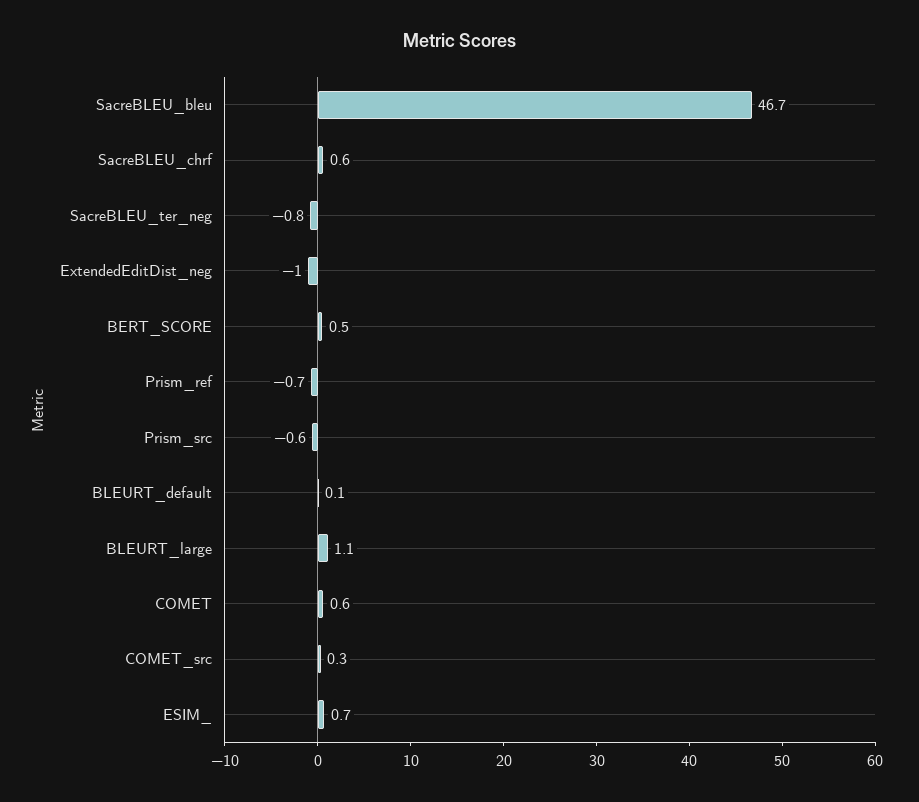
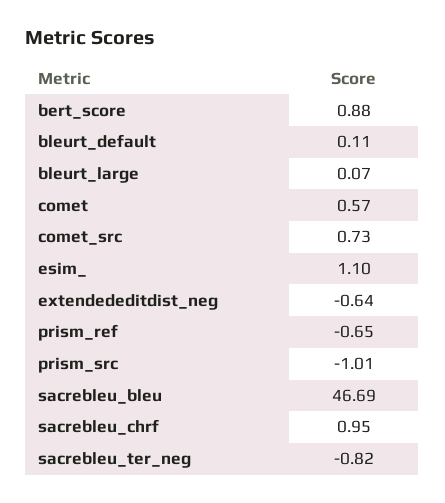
  {
    "SacreBLEU_bleu": 46.69,
-   "SacreBLEU_chrf": 0.6,
+   "SacreBLEU_chrf": 0.95,
    "SacreBLEU_ter_neg": -0.82,
-   "ExtendedEditDist_neg": -1,
+   "ExtendedEditDist_neg": -0.64,
-   "BERT_SCORE": 0.5,
+   "BERT_SCORE": 0.88,
    "Prism_ref": -0.65,
-   "Prism_src": -0.6,
+   "Prism_src": -1.01,
    "BLEURT_default": 0.11,
-   "BLEURT_large": 1.1,
+   "BLEURT_large": 0.07,
    "COMET": 0.57,
-   "COMET_src": 0.3,
+   "COMET_src": 0.73,
-   "ESIM_": 0.7
+   "ESIM_": 1.1
  }

